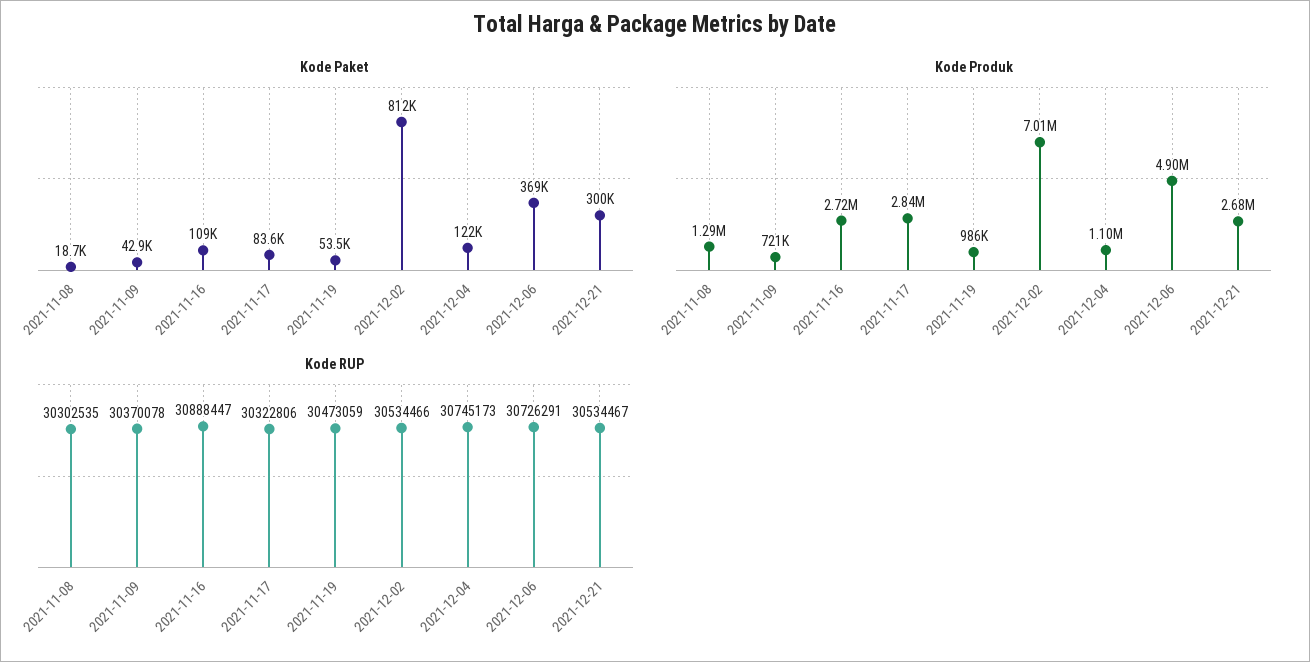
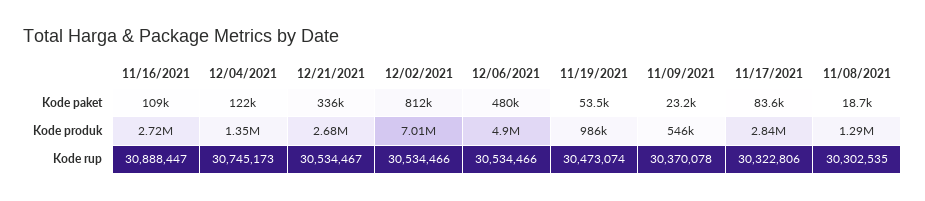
  {
    "Kode Paket": {
      "2021-11-08": 18700,
-     "2021-11-09": 42900,
+     "2021-11-09": 23200,
      "2021-11-16": 109000,
      "2021-11-17": 83600,
      "2021-11-19": 53500,
      "2021-12-02": 812000,
      "2021-12-04": 122000,
-     "2021-12-06": 369000,
+     "2021-12-06": 480000,
-     "2021-12-21": 300000
+     "2021-12-21": 336000
    },
    "Kode Produk": {
      "2021-11-08": 1290000,
-     "2021-11-09": 721000,
+     "2021-11-09": 546000,
      "2021-11-16": 2720000,
      "2021-11-17": 2840000,
      "2021-11-19": 986000,
      "2021-12-02": 7010000,
-     "2021-12-04": 1100000,
+     "2021-12-04": 1350000,
      "2021-12-06": 4900000,
      "2021-12-21": 2680000
    },
    "Kode RUP": {
      "2021-11-08": 30302535,
      "2021-11-09": 30370078,
      "2021-11-16": 30888447,
      "2021-11-17": 30322806,
-     "2021-11-19": 30473059,
+     "2021-11-19": 30473074,
      "2021-12-02": 30534466,
      "2021-12-04": 30745173,
-     "2021-12-06": 30726291,
+     "2021-12-06": 30534466,
      "2021-12-21": 30534467
    }
  }

